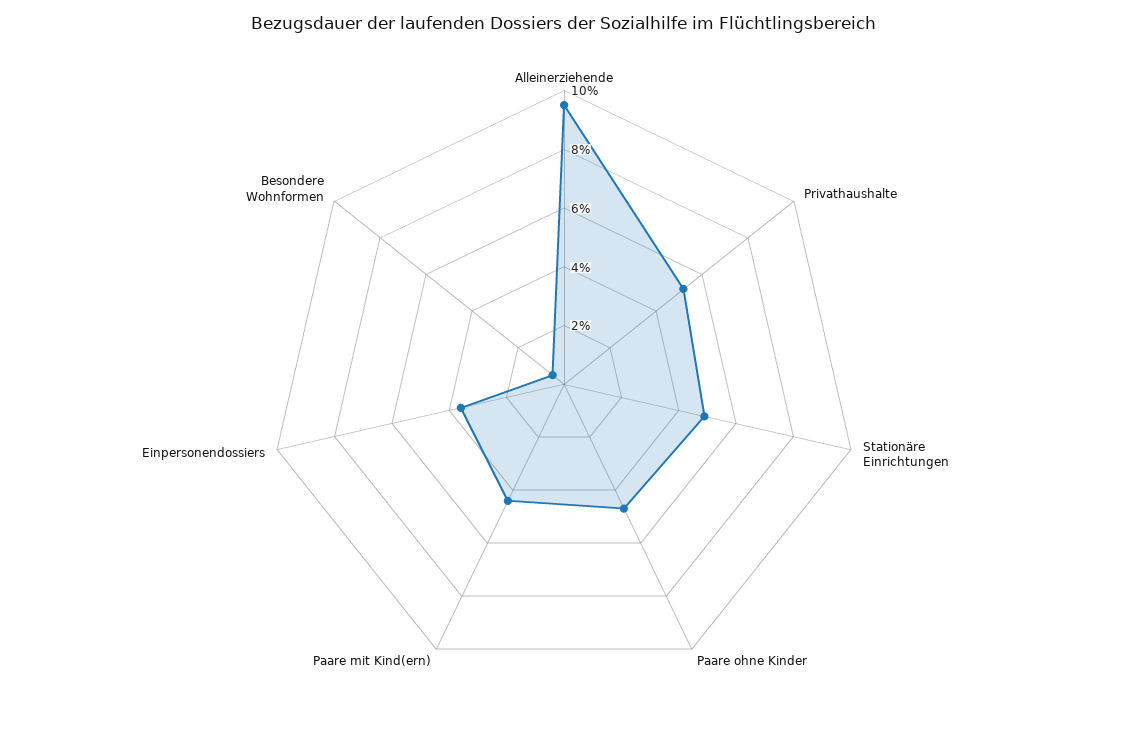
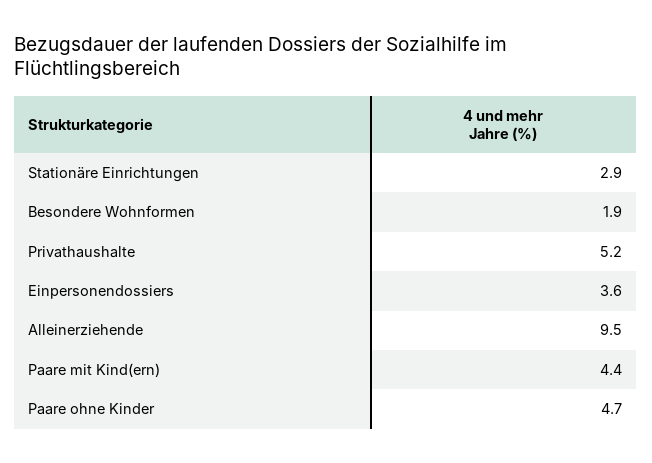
  {
    "Alleinerziehende": 9.5,
    "Privathaushalte": 5.2,
-   "Stationäre Einrichtungen": 5,
+   "Stationäre Einrichtungen": 2.9,
    "Paare ohne Kinder": 4.7,
    "Paare mit Kind(ern)": 4.4,
    "Einpersonendossiers": 3.6,
-   "Besondere Wohnformen": 0.5
+   "Besondere Wohnformen": 1.9
  }

